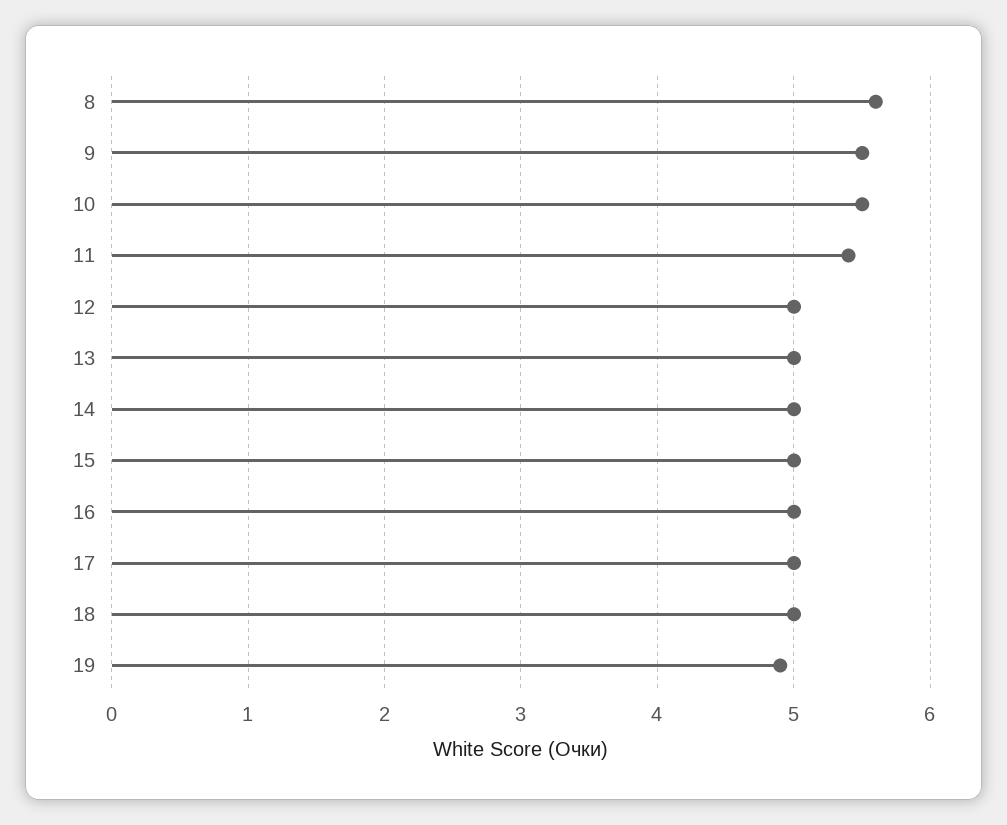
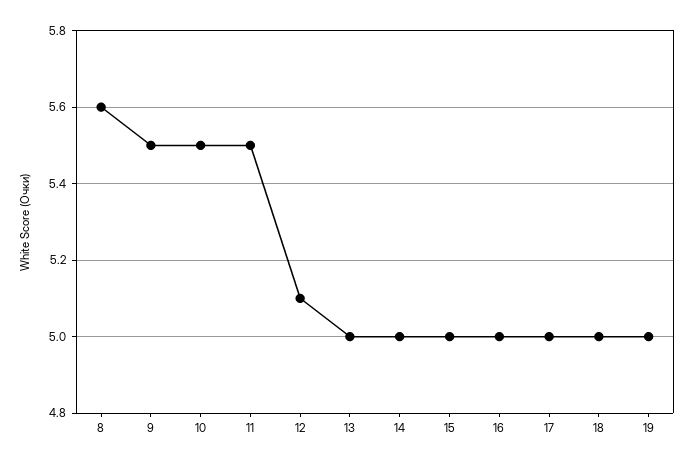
  {
    "8": 5.6,
    "9": 5.5,
    "10": 5.5,
-   "11": 5.4,
+   "11": 5.5,
-   "12": 5,
+   "12": 5.1,
    "13": 5,
    "14": 5,
    "15": 5,
    "16": 5,
    "17": 5,
    "18": 5,
-   "19": 4.9
+   "19": 5
  }

